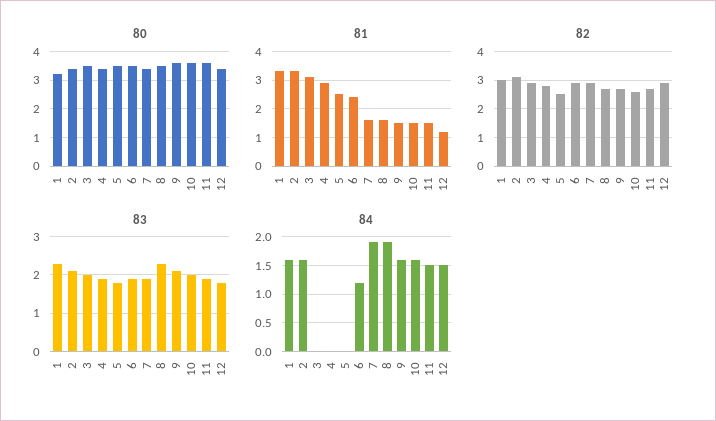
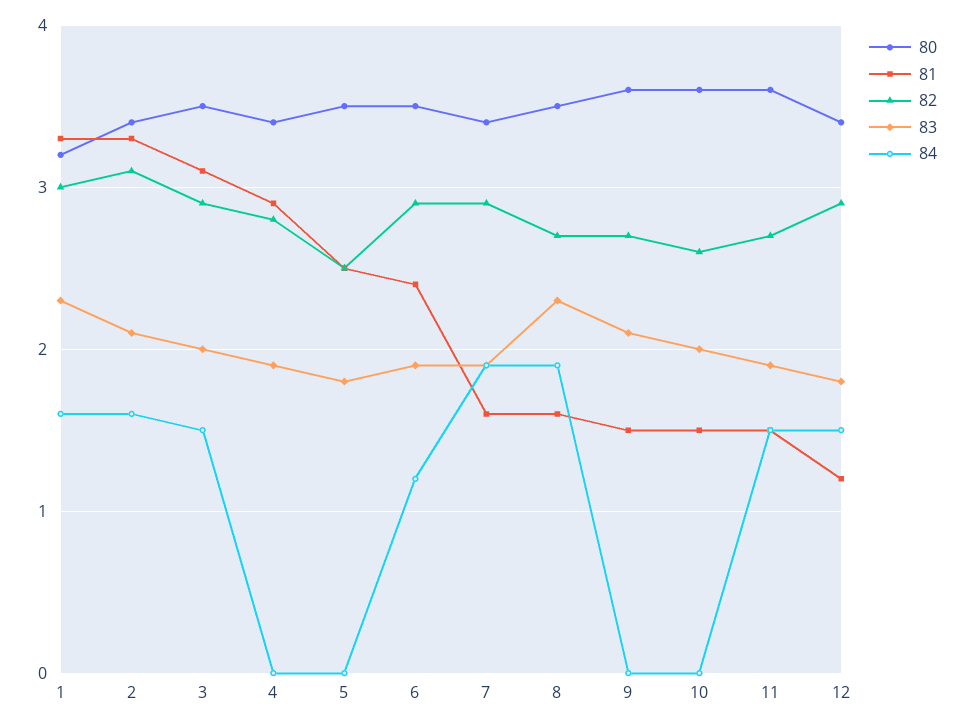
  {
    "80": {
      "1": 3.2,
      "2": 3.4,
      "3": 3.5,
      "4": 3.4,
      "5": 3.5,
      "6": 3.5,
      "7": 3.4,
      "8": 3.5,
      "9": 3.6,
      "10": 3.6,
      "11": 3.6,
      "12": 3.4
    },
    "81": {
      "1": 3.3,
      "2": 3.3,
      "3": 3.1,
      "4": 2.9,
      "5": 2.5,
      "6": 2.4,
      "7": 1.6,
      "8": 1.6,
      "9": 1.5,
      "10": 1.5,
      "11": 1.5,
      "12": 1.2
    },
    "82": {
      "1": 3,
      "2": 3.1,
      "3": 2.9,
      "4": 2.8,
      "5": 2.5,
      "6": 2.9,
      "7": 2.9,
      "8": 2.7,
      "9": 2.7,
      "10": 2.6,
      "11": 2.7,
      "12": 2.9
    },
    "83": {
      "1": 2.3,
      "2": 2.1,
      "3": 2,
      "4": 1.9,
      "5": 1.8,
      "6": 1.9,
      "7": 1.9,
      "8": 2.3,
      "9": 2.1,
      "10": 2,
      "11": 1.9,
      "12": 1.8
    },
    "84": {
      "1": 1.6,
      "2": 1.6,
-     "3": 0,
+     "3": 1.5,
      "4": 0,
      "5": 0,
      "6": 1.2,
      "7": 1.9,
      "8": 1.9,
-     "9": 1.5,
+     "9": 0,
-     "10": 1.5,
+     "10": 0,
      "11": 1.5,
      "12": 1.5
    }
  }

